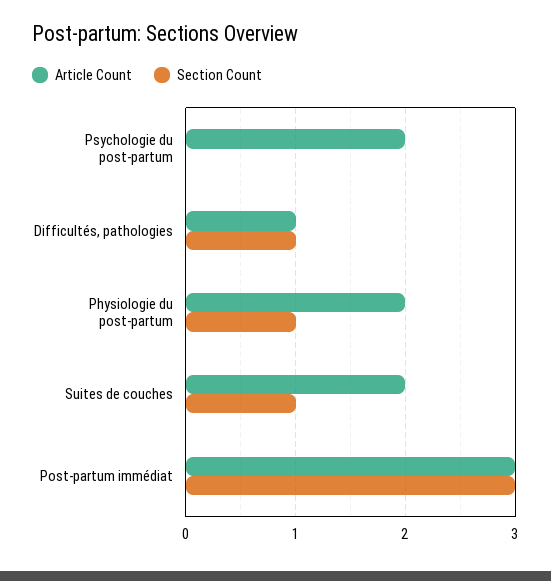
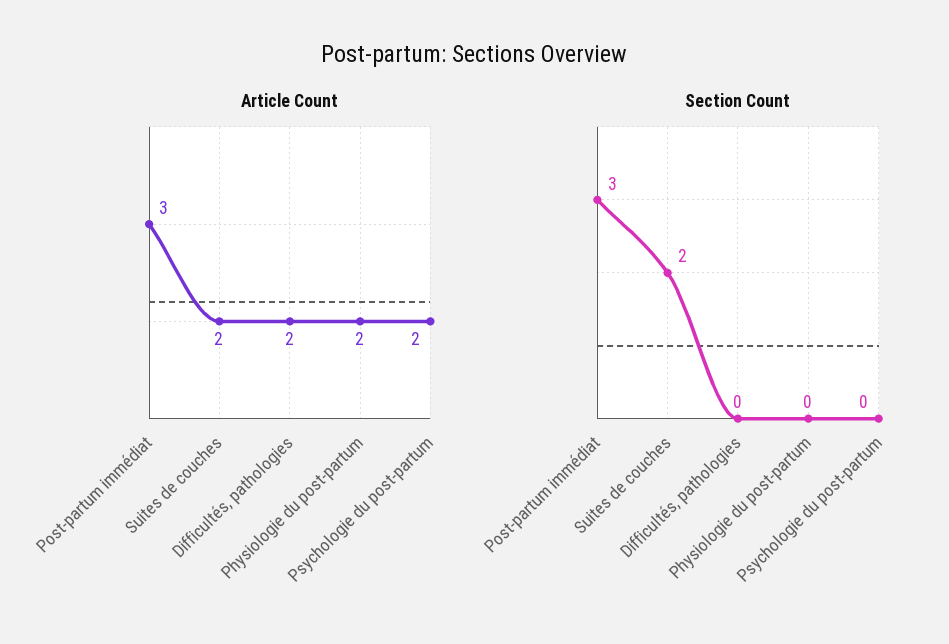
  {
    "Article Count": {
      "Psychologie du post-partum": 2,
-     "Difficultés, pathologies": 1,
+     "Difficultés, pathologies": 2,
      "Physiologie du post-partum": 2,
      "Suites de couches": 2,
      "Post-partum immédiat": 3
    },
    "Section Count": {
      "Psychologie du post-partum": 0,
-     "Difficultés, pathologies": 1,
+     "Difficultés, pathologies": 0,
-     "Physiologie du post-partum": 1,
+     "Physiologie du post-partum": 0,
-     "Suites de couches": 1,
+     "Suites de couches": 2,
      "Post-partum immédiat": 3
    }
  }

